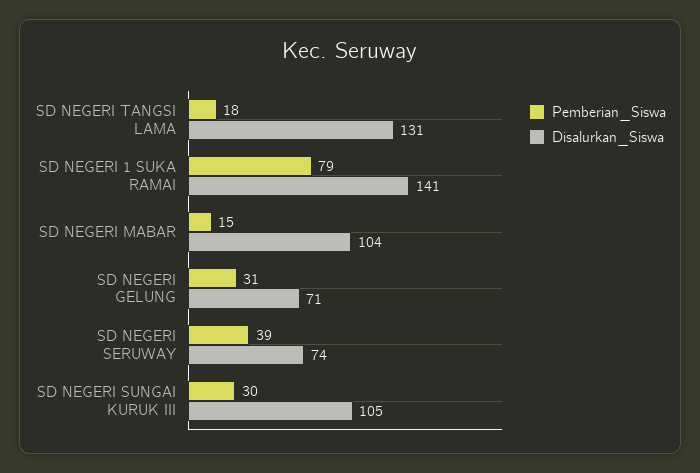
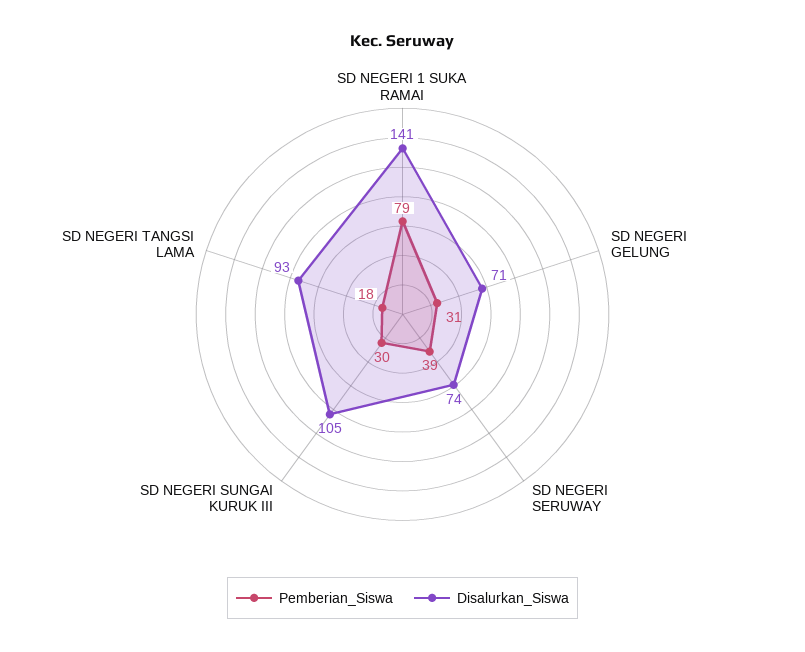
  {
    "Pemberian_Siswa": {
      "SD NEGERI TANGSI LAMA": 18,
      "SD NEGERI 1 SUKA RAMAI": 79,
-     "SD NEGERI MABAR": 15,
      "SD NEGERI GELUNG": 31,
      "SD NEGERI SERUWAY": 39,
      "SD NEGERI SUNGAI KURUK III": 30
    },
    "Disalurkan_Siswa": {
-     "SD NEGERI TANGSI LAMA": 131,
+     "SD NEGERI TANGSI LAMA": 93,
      "SD NEGERI 1 SUKA RAMAI": 141,
-     "SD NEGERI MABAR": 104,
      "SD NEGERI GELUNG": 71,
      "SD NEGERI SERUWAY": 74,
      "SD NEGERI SUNGAI KURUK III": 105
    }
  }

